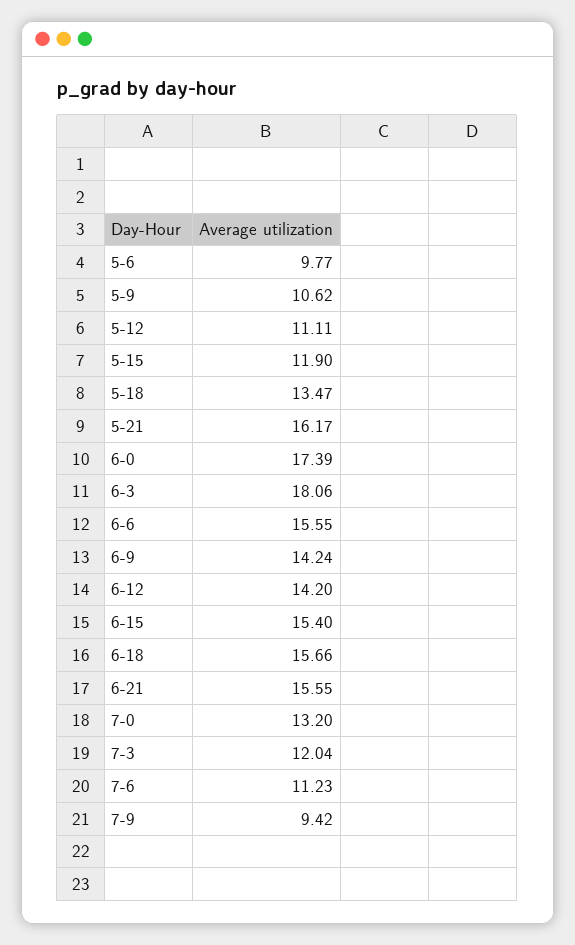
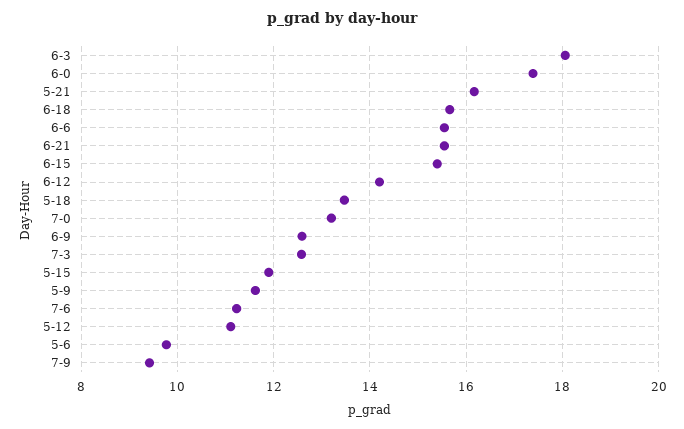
  {
    "5-6": 9.77,
-   "5-9": 10.62,
+   "5-9": 11.6,
    "5-12": 11.11,
    "5-15": 11.9,
    "5-18": 13.47,
    "5-21": 16.17,
    "6-0": 17.39,
    "6-3": 18.06,
    "6-6": 15.55,
-   "6-9": 14.24,
+   "6-9": 12.6,
    "6-12": 14.2,
    "6-15": 15.4,
    "6-18": 15.66,
    "6-21": 15.55,
    "7-0": 13.2,
-   "7-3": 12.04,
+   "7-3": 12.6,
    "7-6": 11.23,
    "7-9": 9.42
  }

